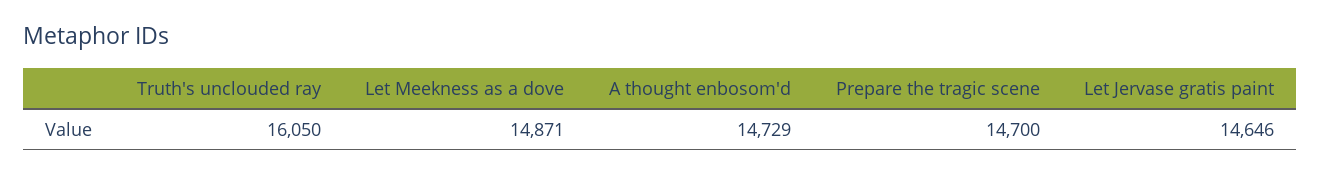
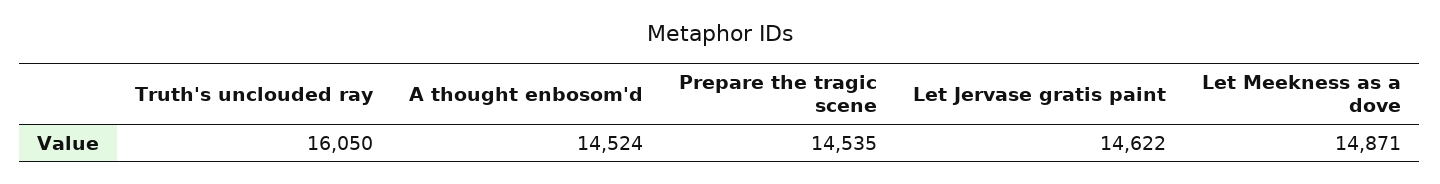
  {
    "Truth's unclouded ray": 16050,
    "Let Meekness as a dove": 14871,
-   "A thought enbosom'd": 14729,
+   "A thought enbosom'd": 14524,
-   "Prepare the tragic scene": 14700,
+   "Prepare the tragic scene": 14535,
-   "Let Jervase gratis paint": 14646
+   "Let Jervase gratis paint": 14622
  }

